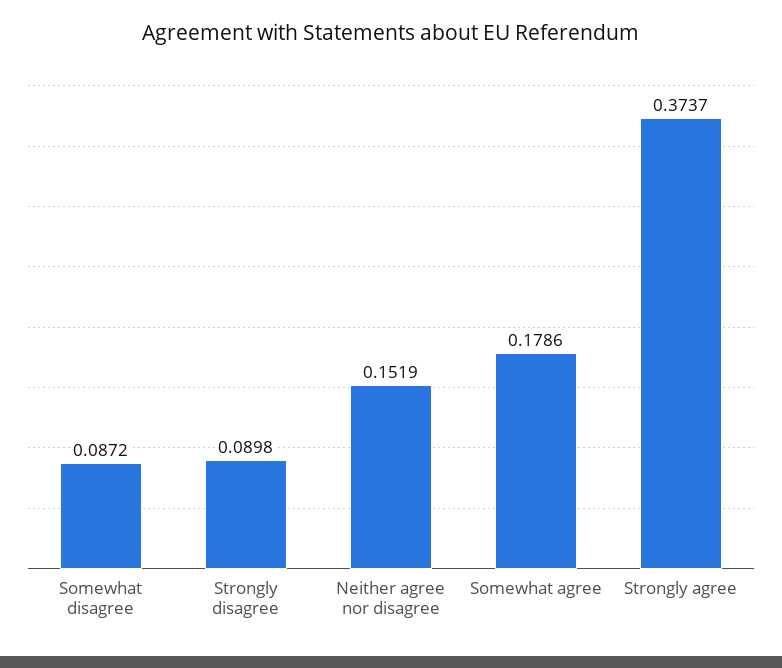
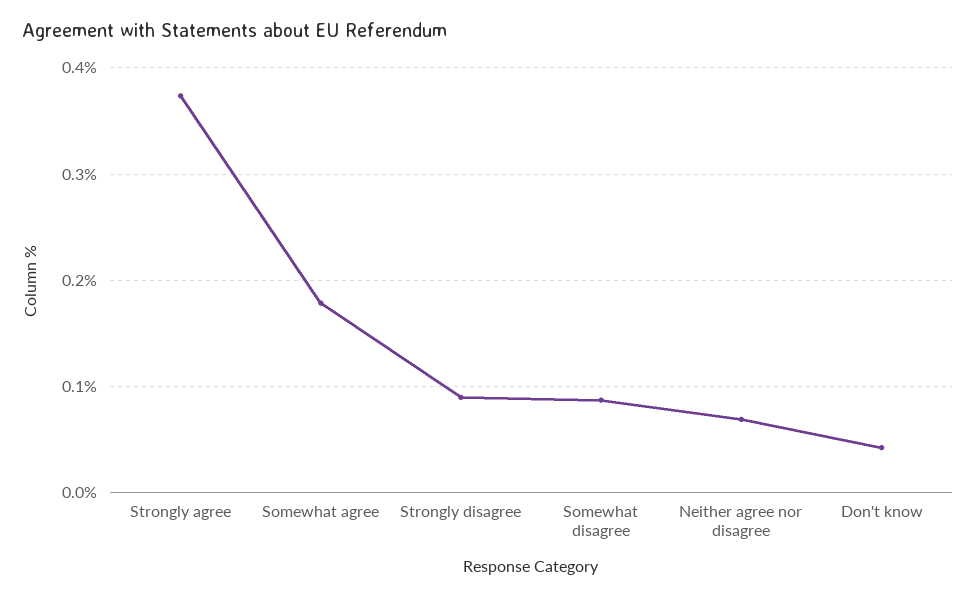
  {
    "Somewhat disagree": 0.0872,
    "Strongly disagree": 0.0898,
-   "Neither agree nor disagree": 0.1519,
+   "Neither agree nor disagree": 0.07,
    "Somewhat agree": 0.1786,
-   "Strongly agree": 0.3737
+   "Strongly agree": 0.3737,
+   "Don't know": 0.04
  }

